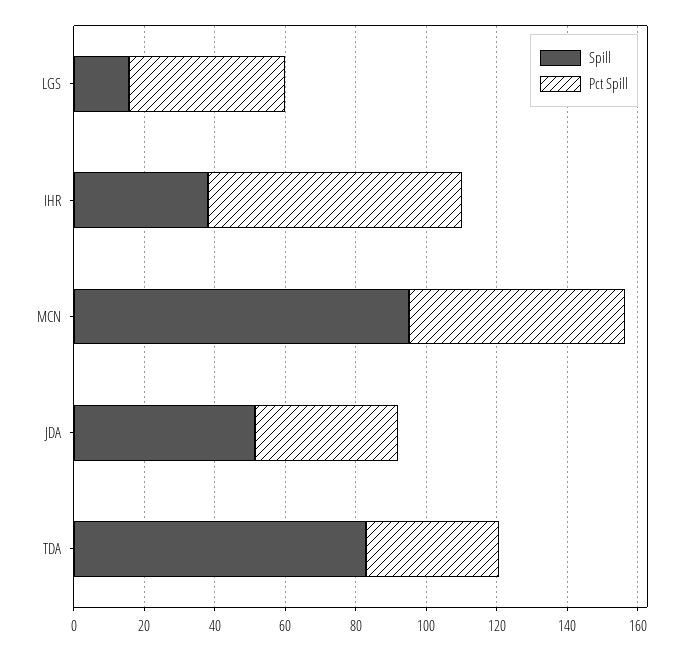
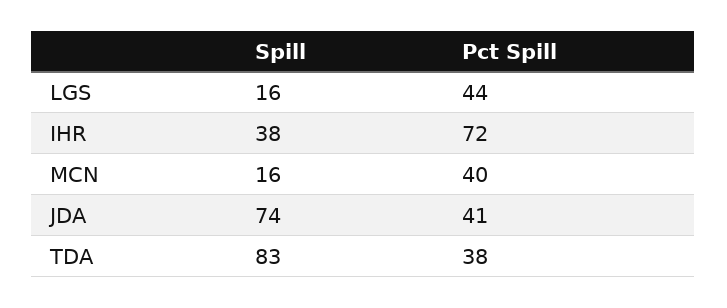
  {
    "Spill": {
      "LGS": 16,
      "IHR": 38,
-     "MCN": 95,
+     "MCN": 16,
-     "JDA": 50,
+     "JDA": 74,
      "TDA": 83
    },
    "Pct Spill": {
      "LGS": 44,
      "IHR": 72,
-     "MCN": 60,
+     "MCN": 40,
      "JDA": 41,
      "TDA": 38
    }
  }

